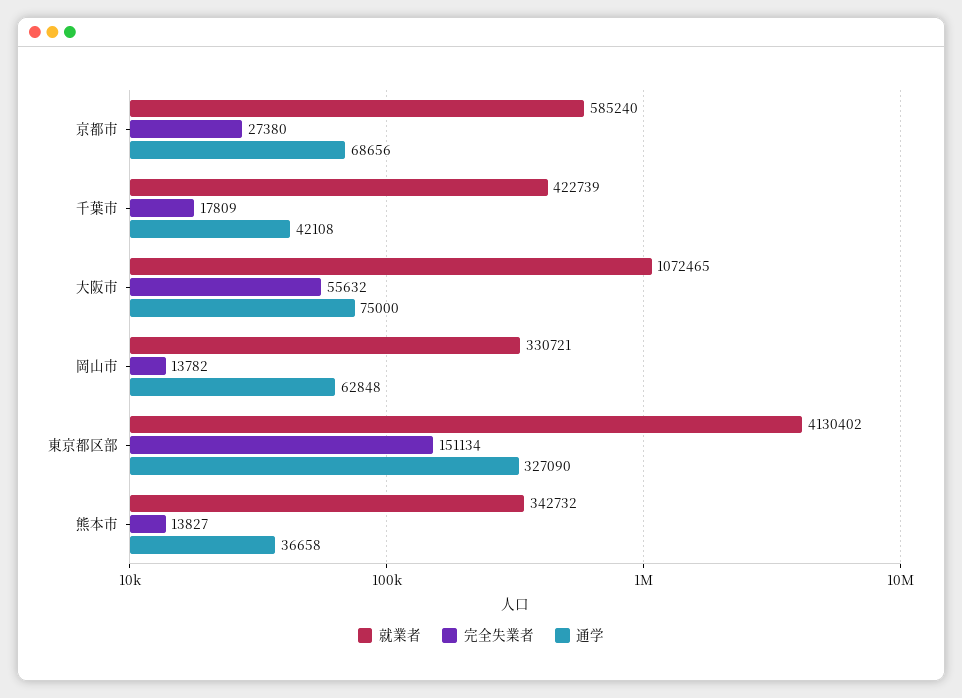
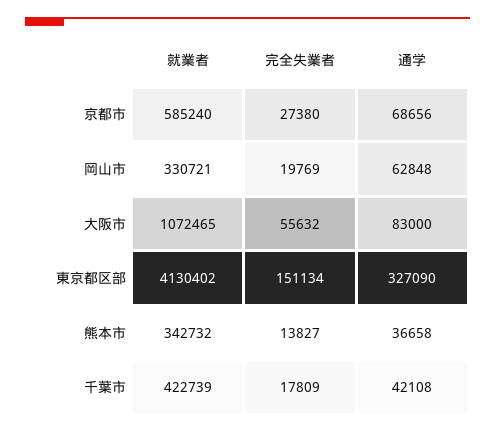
  {
    "就業者": {
      "京都市": 585240,
      "千葉市": 422739,
      "大阪市": 1072465,
      "岡山市": 330721,
      "東京都区部": 4130402,
      "熊本市": 342732
    },
    "完全失業者": {
      "京都市": 27380,
      "千葉市": 17809,
      "大阪市": 55632,
-     "岡山市": 13782,
+     "岡山市": 19769,
      "東京都区部": 151134,
      "熊本市": 13827
    },
    "通学": {
      "京都市": 68656,
      "千葉市": 42108,
-     "大阪市": 75000,
+     "大阪市": 83000,
      "岡山市": 62848,
      "東京都区部": 327090,
      "熊本市": 36658
    }
  }

